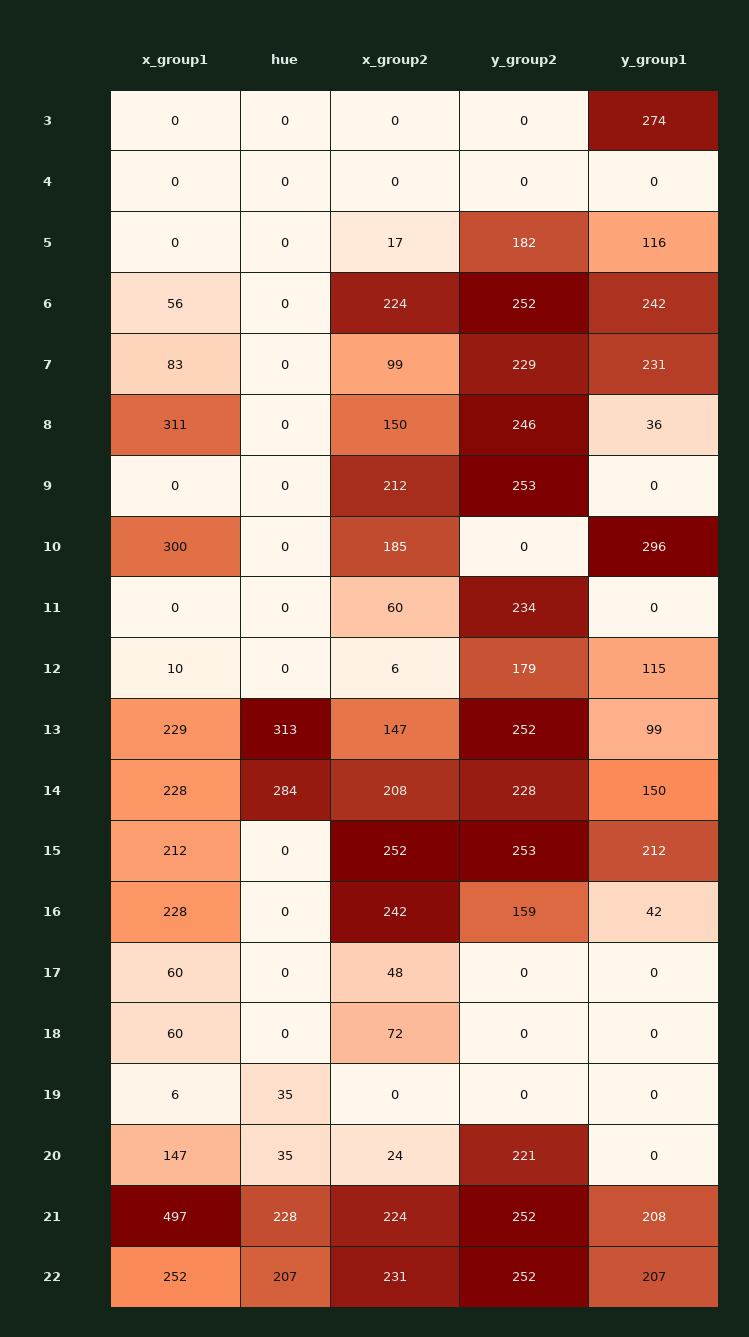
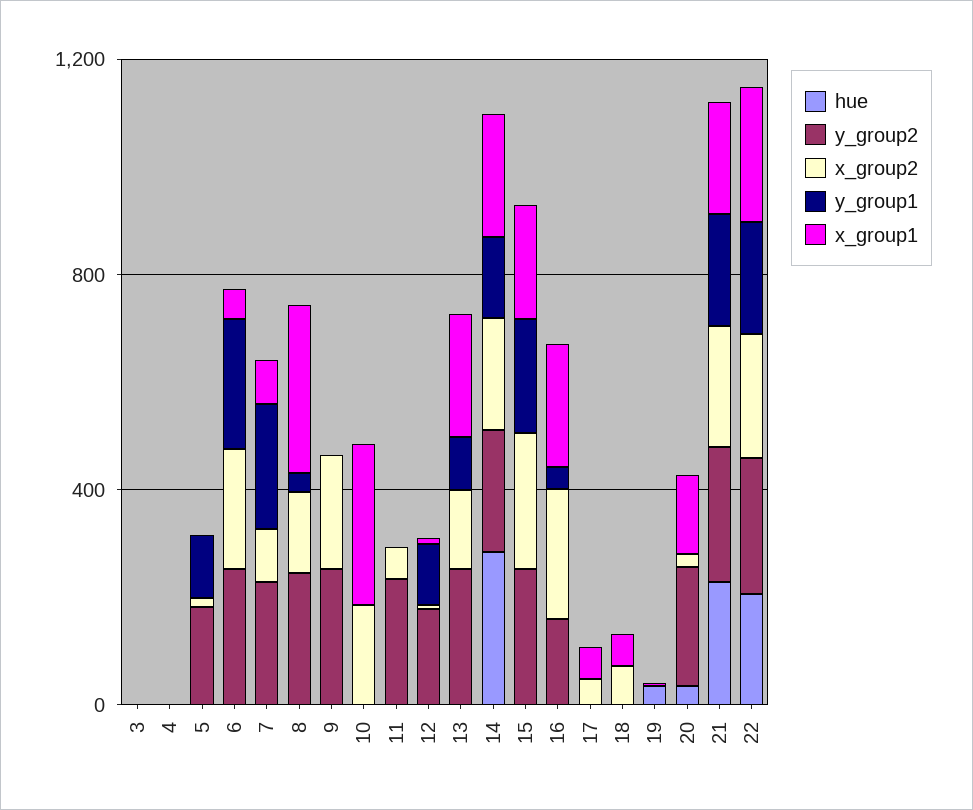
  {
    "x_group1": {
      "3": 0,
      "4": 0,
      "5": 0,
      "6": 56,
      "7": 83,
      "8": 311,
      "9": 0,
      "10": 300,
      "11": 0,
      "12": 10,
      "13": 229,
      "14": 228,
      "15": 212,
      "16": 228,
      "17": 60,
      "18": 60,
      "19": 6,
      "20": 147,
-     "21": 497,
+     "21": 200,
      "22": 252
    },
    "hue": {
      "3": 0,
      "4": 0,
      "5": 0,
      "6": 0,
      "7": 0,
      "8": 0,
      "9": 0,
      "10": 0,
      "11": 0,
      "12": 0,
-     "13": 313,
+     "13": 0,
      "14": 284,
      "15": 0,
      "16": 0,
      "17": 0,
      "18": 0,
      "19": 35,
      "20": 35,
      "21": 228,
      "22": 207
    },
    "x_group2": {
      "3": 0,
      "4": 0,
      "5": 17,
      "6": 224,
      "7": 99,
      "8": 150,
      "9": 212,
      "10": 185,
      "11": 60,
      "12": 6,
      "13": 147,
      "14": 208,
      "15": 252,
      "16": 242,
      "17": 48,
      "18": 72,
      "19": 0,
      "20": 24,
      "21": 224,
      "22": 231
    },
    "y_group2": {
      "3": 0,
      "4": 0,
      "5": 182,
      "6": 252,
      "7": 229,
      "8": 246,
      "9": 253,
      "10": 0,
      "11": 234,
      "12": 179,
      "13": 252,
      "14": 228,
      "15": 253,
      "16": 159,
      "17": 0,
      "18": 0,
      "19": 0,
      "20": 221,
      "21": 252,
      "22": 252
    },
    "y_group1": {
-     "3": 274,
+     "3": 0,
      "4": 0,
      "5": 116,
      "6": 242,
      "7": 231,
      "8": 36,
      "9": 0,
-     "10": 296,
+     "10": 0,
      "11": 0,
      "12": 115,
      "13": 99,
      "14": 150,
      "15": 212,
      "16": 42,
      "17": 0,
      "18": 0,
      "19": 0,
      "20": 0,
      "21": 208,
      "22": 207
    }
  }

